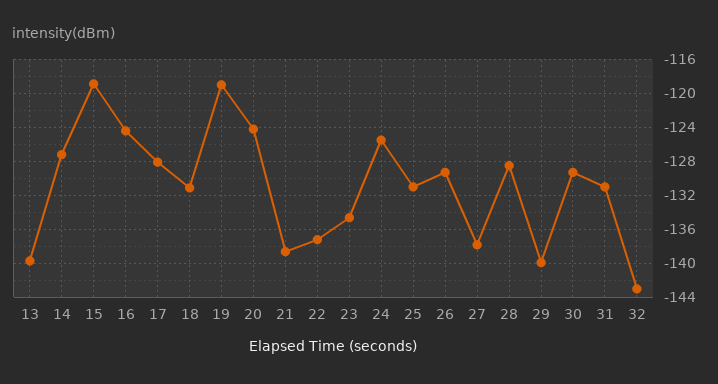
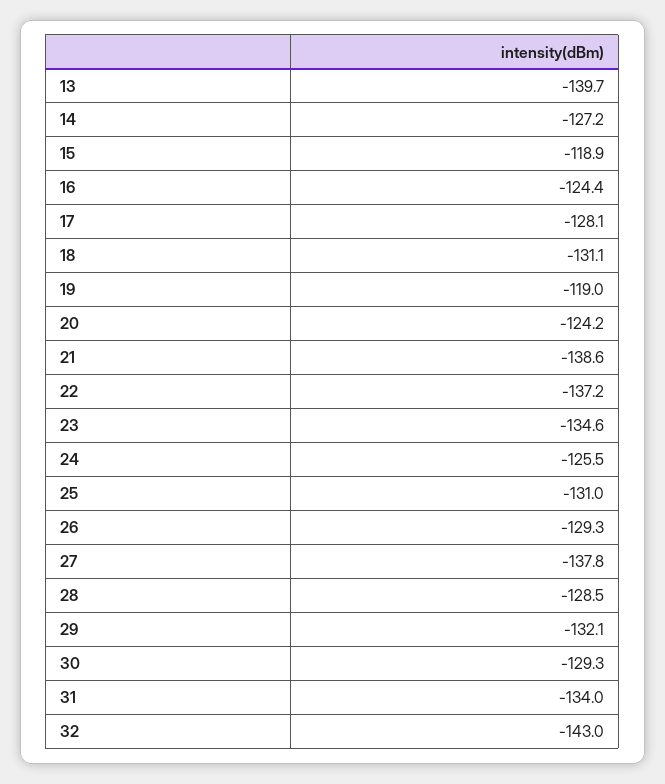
  {
    "13": -139.7,
    "14": -127.2,
    "15": -118.9,
    "16": -124.4,
    "17": -128.1,
    "18": -131.1,
    "19": -119,
    "20": -124.2,
    "21": -138.6,
    "22": -137.2,
    "23": -134.6,
    "24": -125.5,
    "25": -131,
    "26": -129.3,
    "27": -137.8,
    "28": -128.5,
-   "29": -140,
+   "29": -132.1,
    "30": -129.3,
-   "31": -131,
+   "31": -134,
    "32": -143
  }

